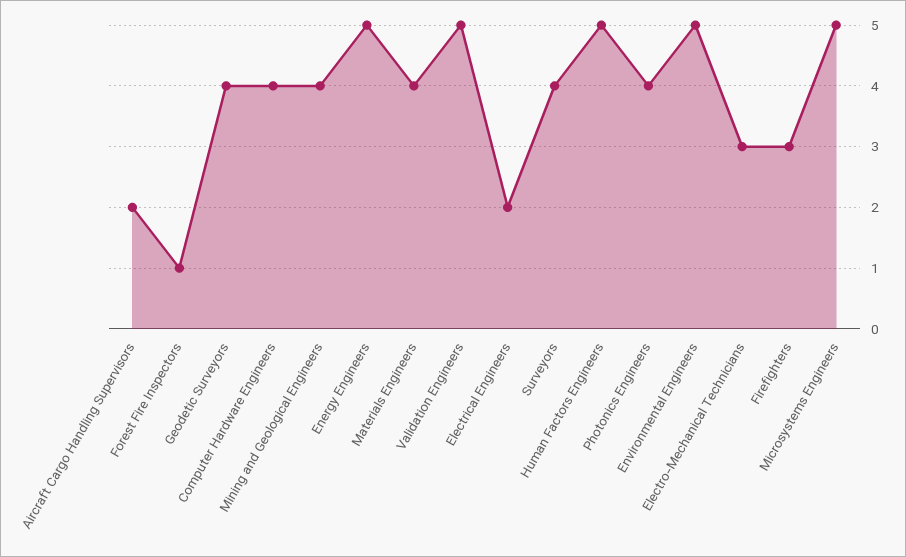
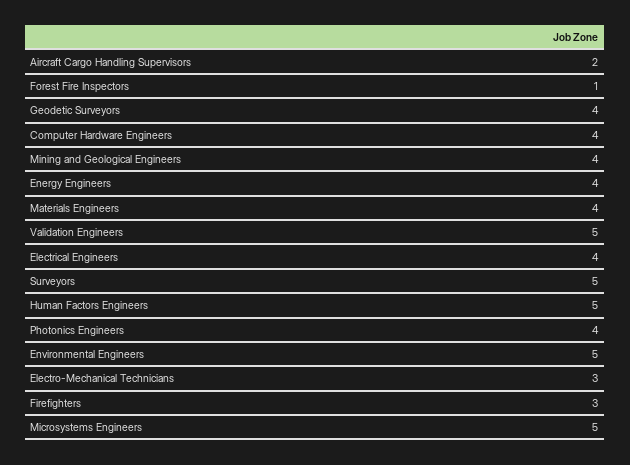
  {
    "Aircraft Cargo Handling Supervisors": 2,
    "Forest Fire Inspectors": 1,
    "Geodetic Surveyors": 4,
    "Computer Hardware Engineers": 4,
    "Mining and Geological Engineers": 4,
-   "Energy Engineers": 5,
+   "Energy Engineers": 4,
    "Materials Engineers": 4,
    "Validation Engineers": 5,
-   "Electrical Engineers": 2,
+   "Electrical Engineers": 4,
-   "Surveyors": 4,
+   "Surveyors": 5,
    "Human Factors Engineers": 5,
    "Photonics Engineers": 4,
    "Environmental Engineers": 5,
    "Electro-Mechanical Technicians": 3,
    "Firefighters": 3,
    "Microsystems Engineers": 5
  }

